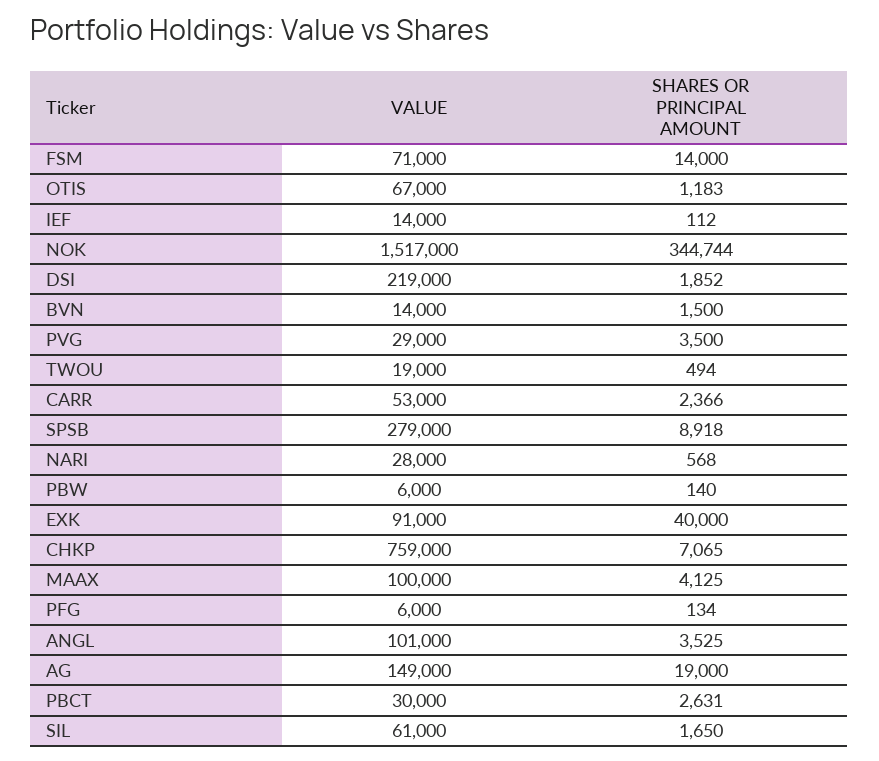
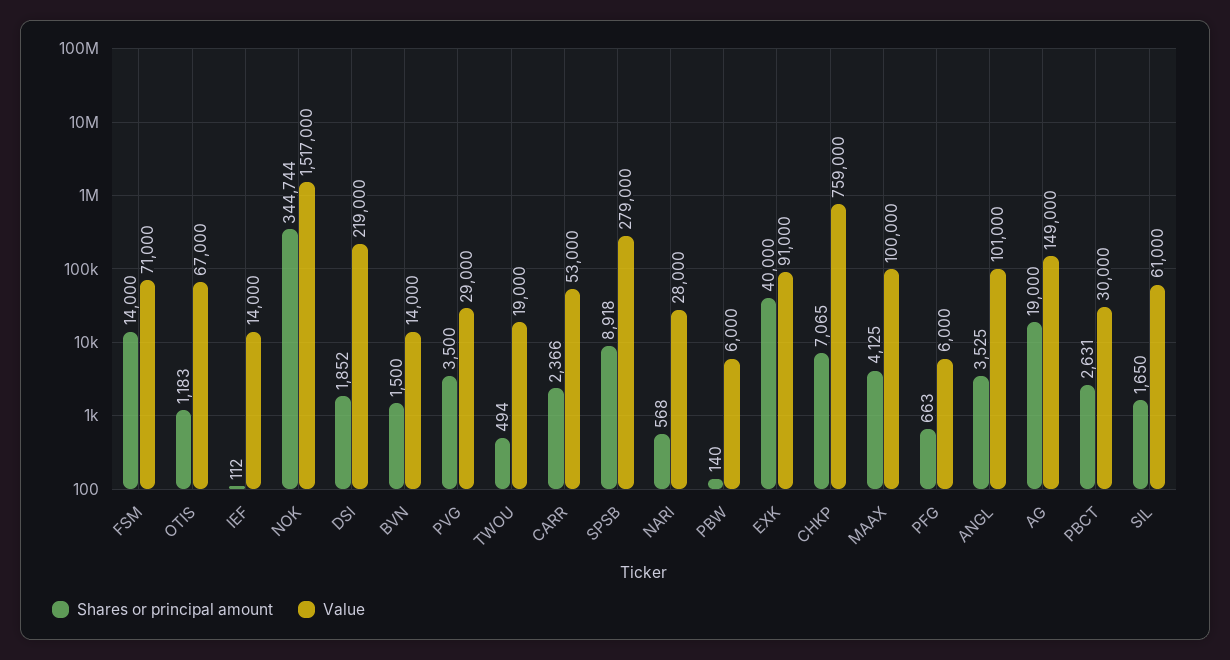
  {
    "VALUE": {
      "FSM": 71000,
      "OTIS": 67000,
      "IEF": 14000,
      "NOK": 1517000,
      "DSI": 219000,
      "BVN": 14000,
      "PVG": 29000,
      "TWOU": 19000,
      "CARR": 53000,
      "SPSB": 279000,
      "NARI": 28000,
      "PBW": 6000,
      "EXK": 91000,
      "CHKP": 759000,
      "MAAX": 100000,
      "PFG": 6000,
      "ANGL": 101000,
      "AG": 149000,
      "PBCT": 30000,
      "SIL": 61000
    },
    "SHARES OR PRINCIPAL AMOUNT": {
      "FSM": 14000,
      "OTIS": 1183,
      "IEF": 112,
      "NOK": 344744,
      "DSI": 1852,
      "BVN": 1500,
      "PVG": 3500,
      "TWOU": 494,
      "CARR": 2366,
      "SPSB": 8918,
      "NARI": 568,
      "PBW": 140,
      "EXK": 40000,
      "CHKP": 7065,
      "MAAX": 4125,
-     "PFG": 134,
+     "PFG": 663,
      "ANGL": 3525,
      "AG": 19000,
      "PBCT": 2631,
      "SIL": 1650
    }
  }

